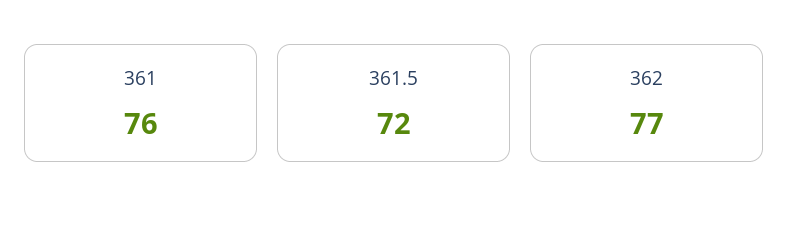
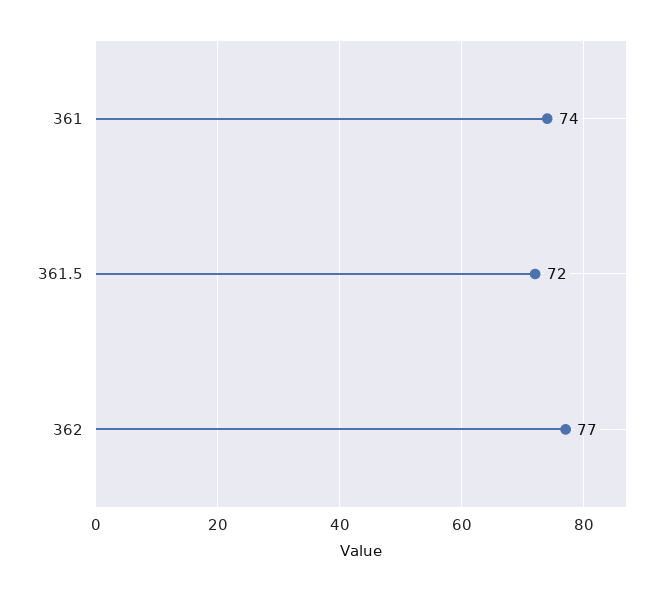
  {
-   "361": 76,
+   "361": 74,
    "361.5": 72,
    "362": 77
  }

